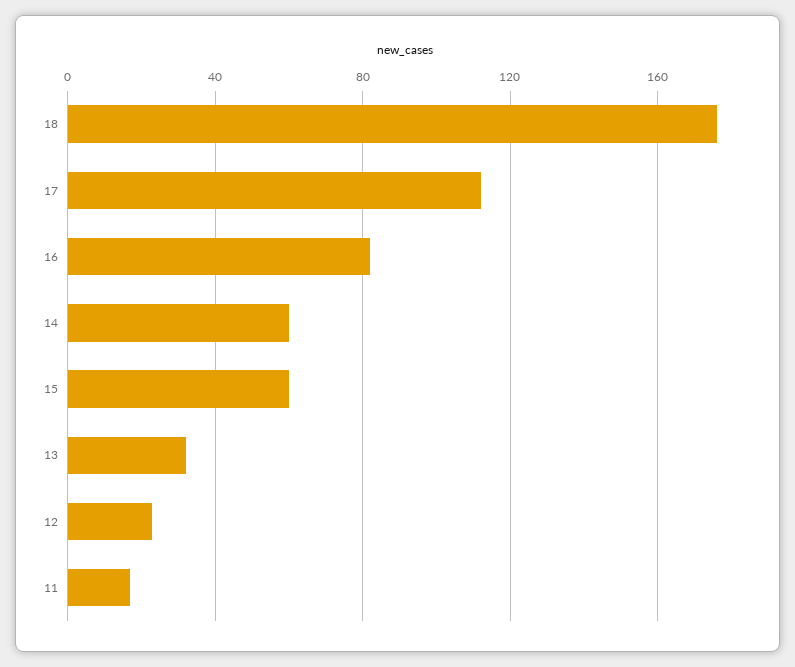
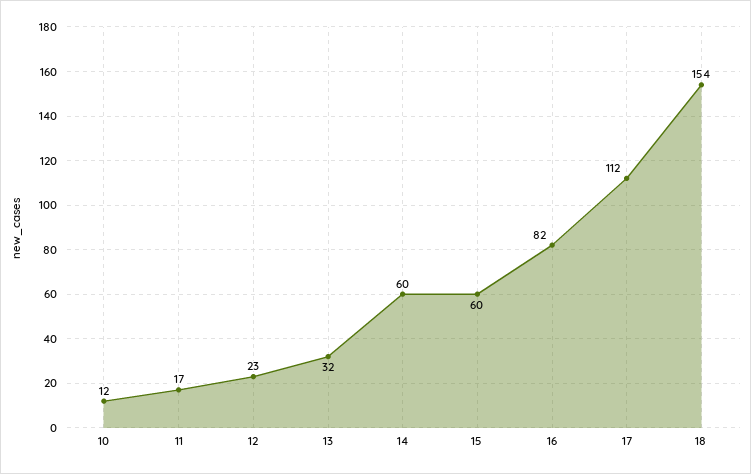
  {
-   "18": 175,
+   "18": 154,
    "17": 112,
    "16": 82,
    "14": 60,
    "15": 60,
    "13": 32,
    "12": 23,
-   "11": 17
+   "11": 17,
+   "10": 12
  }

